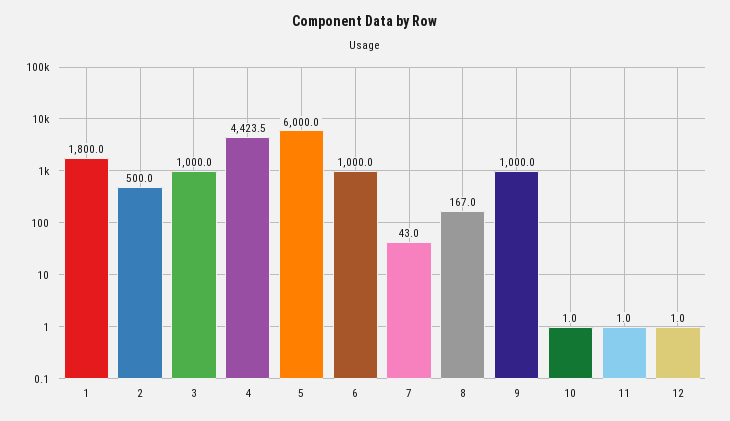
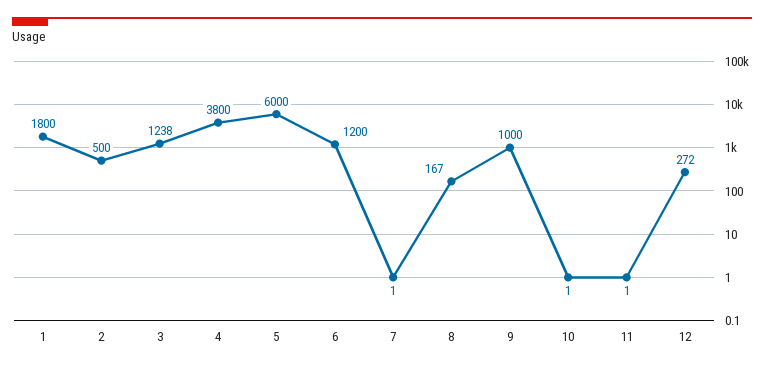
  {
    "1": 1800,
    "2": 500,
-   "3": 1000,
+   "3": 1238,
-   "4": 4423.5,
+   "4": 3800,
    "5": 6000,
-   "6": 1000,
+   "6": 1200,
-   "7": 43,
+   "7": 1,
    "8": 167,
    "9": 1000,
    "10": 1,
    "11": 1,
-   "12": 1
+   "12": 272
  }

